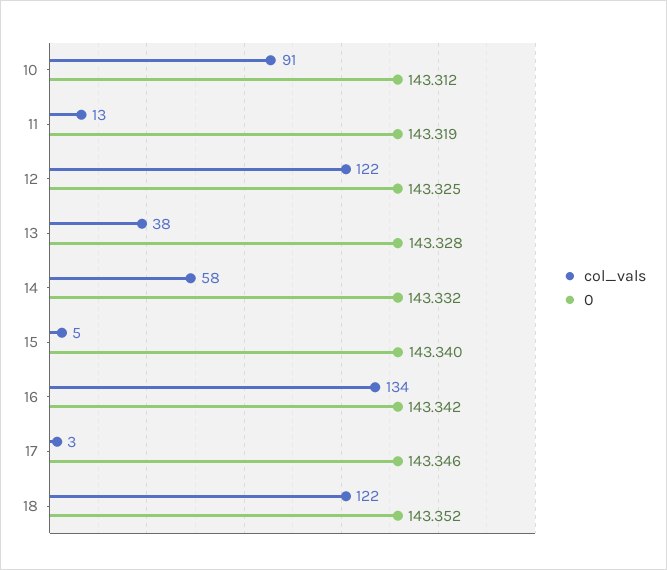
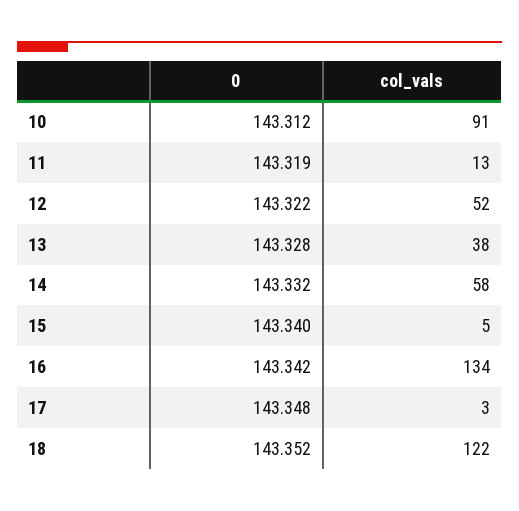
  {
    "col_vals": {
      "10": 91,
      "11": 13,
-     "12": 122,
+     "12": 52,
      "13": 38,
      "14": 58,
      "15": 5,
      "16": 134,
      "17": 3,
      "18": 122
    },
    "0": {
      "10": 143.312,
      "11": 143.319,
-     "12": 143.325,
+     "12": 143.322,
      "13": 143.328,
      "14": 143.332,
      "15": 143.34,
      "16": 143.342,
-     "17": 143.346,
+     "17": 143.348,
      "18": 143.352
    }
  }

